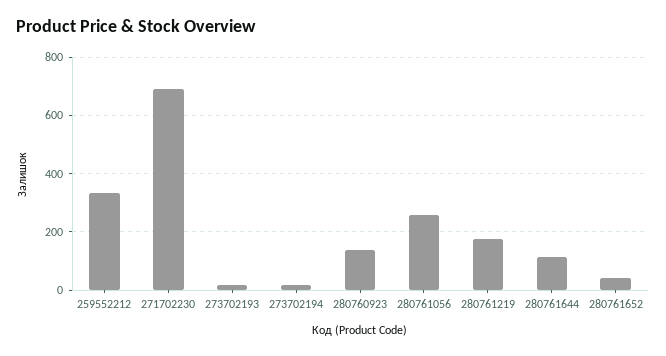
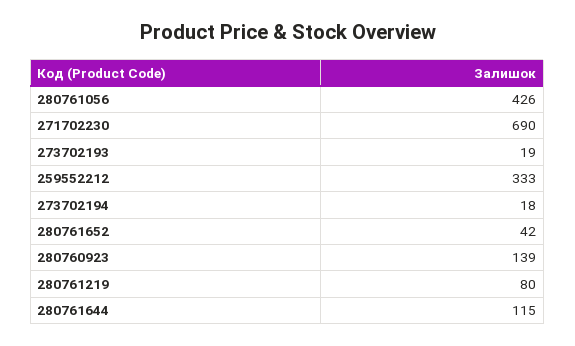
  {
    "259552212": 333,
    "271702230": 690,
    "273702193": 19,
    "273702194": 18,
    "280760923": 139,
-   "280761056": 250,
+   "280761056": 426,
-   "280761219": 175,
+   "280761219": 80,
    "280761644": 115,
    "280761652": 42
  }

